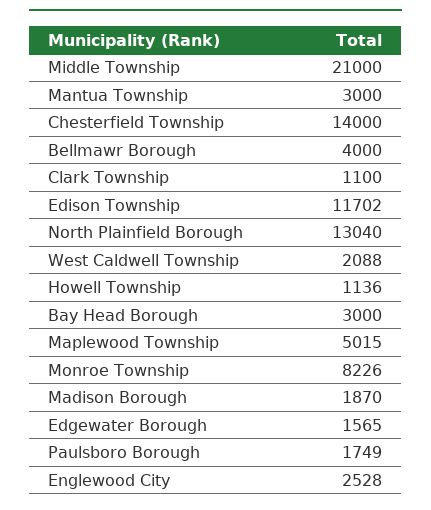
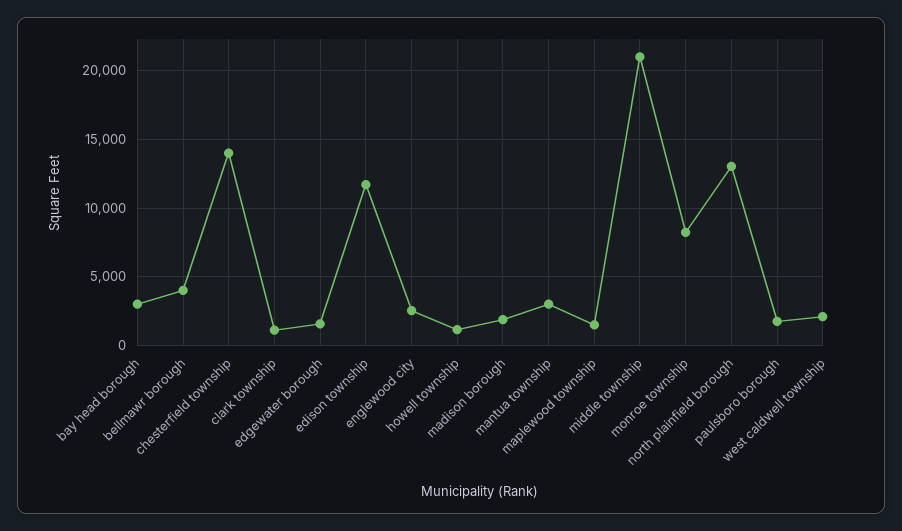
  {
    "Middle Township": 21000,
    "Mantua Township": 3000,
    "Chesterfield Township": 14000,
    "Bellmawr Borough": 4000,
    "Clark Township": 1100,
    "Edison Township": 11702,
    "North Plainfield Borough": 13040,
    "West Caldwell Township": 2088,
    "Howell Township": 1136,
    "Bay Head Borough": 3000,
-   "Maplewood Township": 5015,
+   "Maplewood Township": 1500,
    "Monroe Township": 8226,
    "Madison Borough": 1870,
    "Edgewater Borough": 1565,
    "Paulsboro Borough": 1749,
    "Englewood City": 2528
  }

